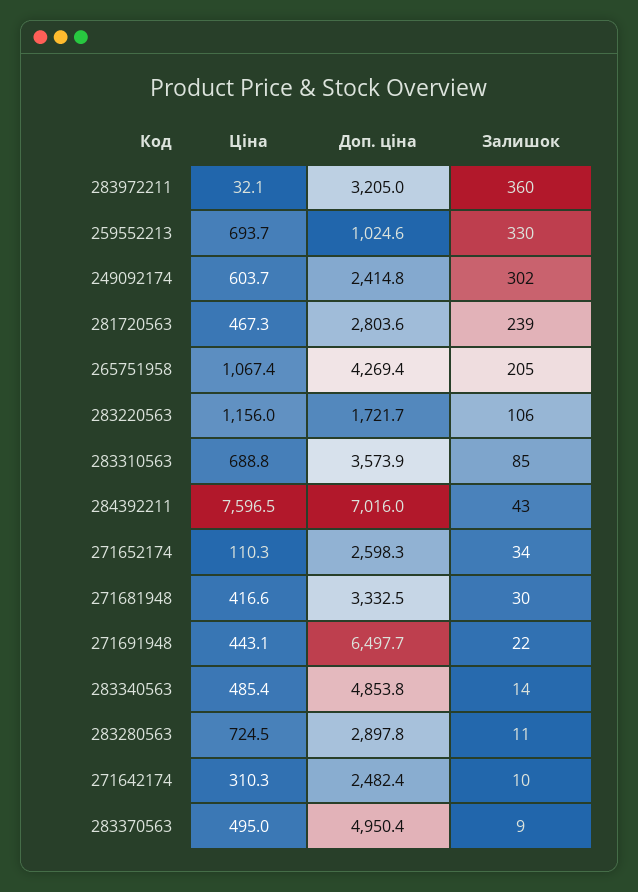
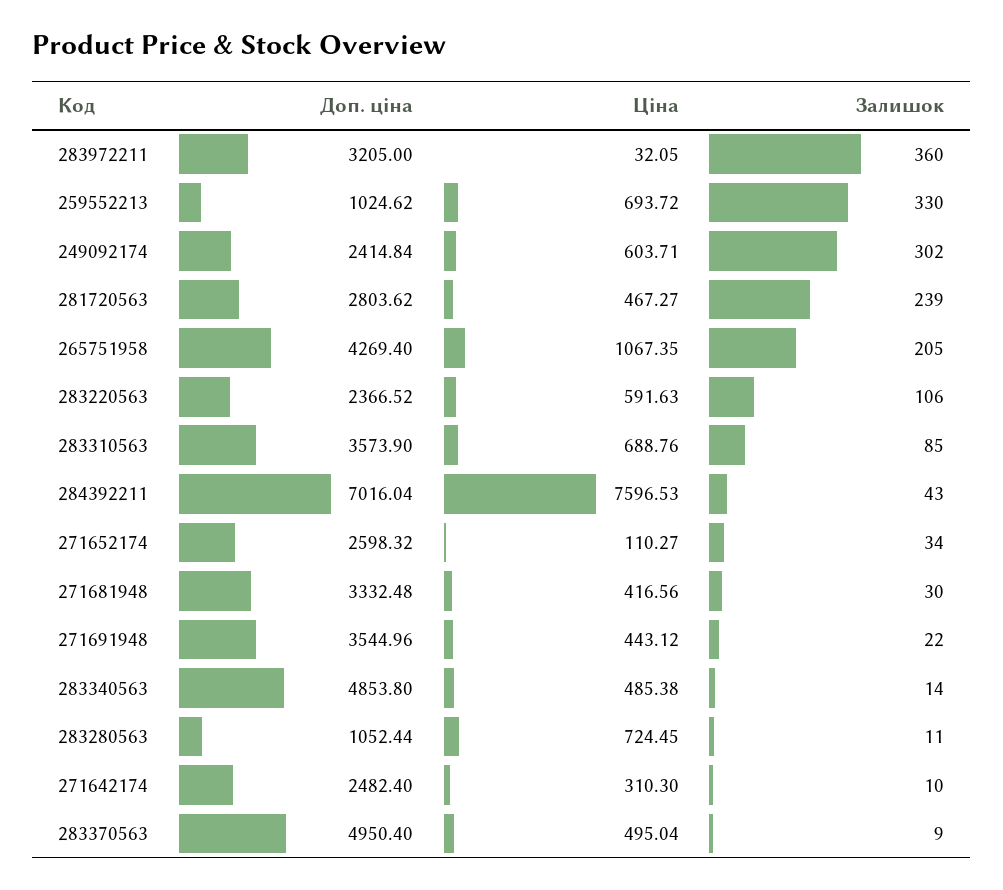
  {
    "Ціна": {
      "283972211": 32.05,
      "259552213": 693.72,
      "249092174": 603.71,
      "281720563": 467.27,
      "265751958": 1067.35,
-     "283220563": 1156,
+     "283220563": 591.63,
      "283310563": 688.76,
      "284392211": 7596.53,
      "271652174": 110.27,
      "271681948": 416.56,
      "271691948": 443.12,
      "283340563": 485.38,
      "283280563": 724.45,
      "271642174": 310.3,
      "283370563": 495.04
    },
    "Доп. ціна": {
      "283972211": 3205,
      "259552213": 1024.62,
      "249092174": 2414.84,
      "281720563": 2803.62,
      "265751958": 4269.4,
-     "283220563": 1721.7,
+     "283220563": 2366.52,
      "283310563": 3573.9,
      "284392211": 7016.04,
      "271652174": 2598.32,
      "271681948": 3332.48,
-     "271691948": 6497.7,
+     "271691948": 3544.96,
      "283340563": 4853.8,
-     "283280563": 2897.8,
+     "283280563": 1052.44,
      "271642174": 2482.4,
      "283370563": 4950.4
    },
    "Залишок": {
      "283972211": 360,
      "259552213": 330,
      "249092174": 302,
      "281720563": 239,
      "265751958": 205,
      "283220563": 106,
      "283310563": 85,
      "284392211": 43,
      "271652174": 34,
      "271681948": 30,
      "271691948": 22,
      "283340563": 14,
      "283280563": 11,
      "271642174": 10,
      "283370563": 9
    }
  }

